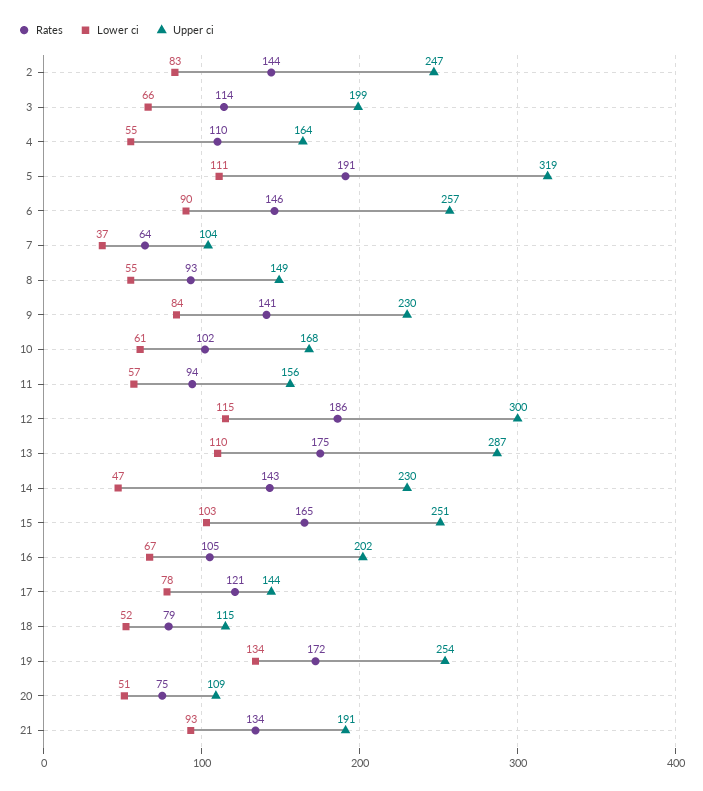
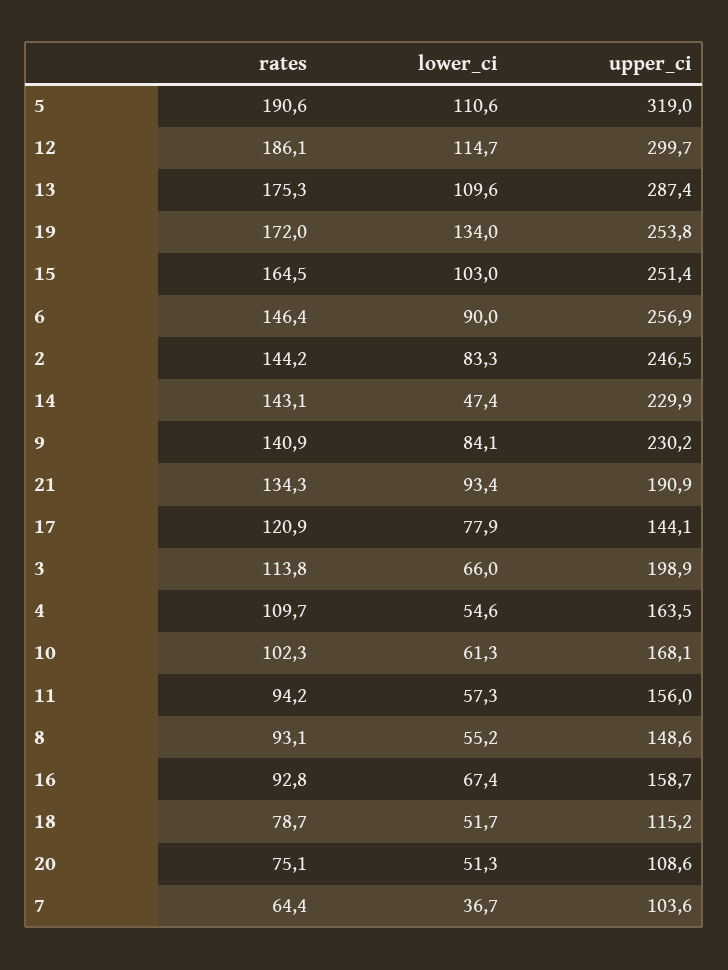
  {
    "Rates": {
      "2": 144.2,
      "3": 113.8,
      "4": 109.7,
      "5": 190.6,
      "6": 146.4,
      "7": 64.4,
      "8": 93.1,
      "9": 140.9,
      "10": 102.3,
      "11": 94.2,
      "12": 186.1,
      "13": 175.3,
      "14": 143.1,
      "15": 164.5,
-     "16": 105,
+     "16": 92.8,
      "17": 120.9,
      "18": 78.7,
      "19": 172,
      "20": 75.1,
      "21": 134.3
    },
    "Lower ci": {
      "2": 83.3,
      "3": 66,
      "4": 54.6,
      "5": 110.6,
      "6": 90,
      "7": 36.7,
      "8": 55.2,
      "9": 84.1,
      "10": 61.3,
      "11": 57.3,
      "12": 114.7,
      "13": 109.6,
      "14": 47.4,
      "15": 103,
      "16": 67.4,
      "17": 77.9,
      "18": 51.7,
      "19": 134,
      "20": 51.3,
      "21": 93.4
    },
    "Upper ci": {
      "2": 246.5,
      "3": 198.9,
      "4": 163.5,
      "5": 319,
      "6": 256.9,
      "7": 103.6,
      "8": 148.6,
      "9": 230.2,
      "10": 168.1,
      "11": 156,
      "12": 299.7,
      "13": 287.4,
      "14": 229.9,
      "15": 251.4,
-     "16": 202,
+     "16": 158.7,
      "17": 144.1,
      "18": 115.2,
      "19": 253.8,
      "20": 108.6,
      "21": 190.9
    }
  }

